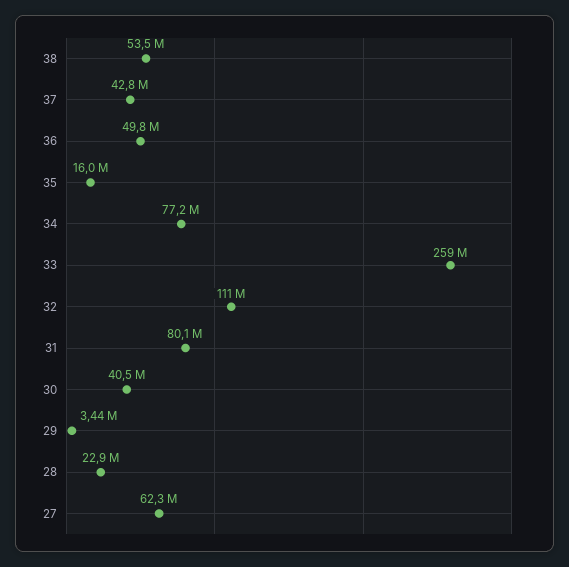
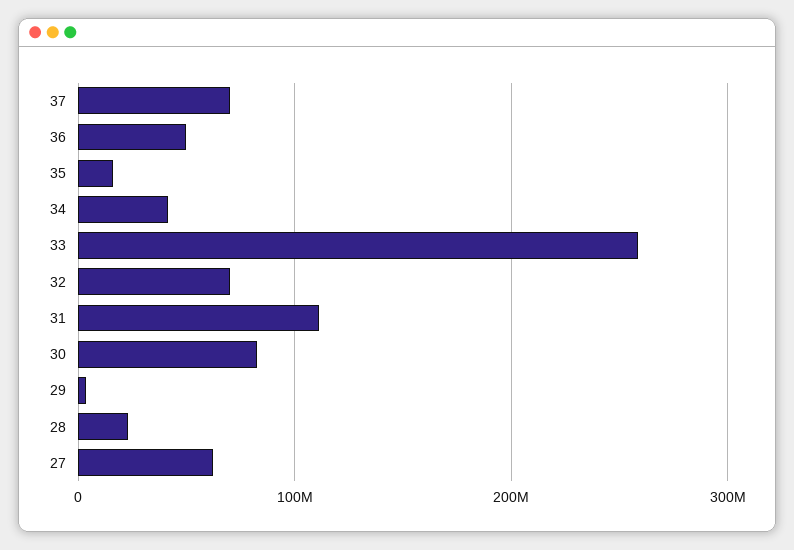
  {
-   "38": 53500000,
-   "37": 42800000,
+   "37": 70000000,
    "36": 49800000,
    "35": 16000000,
-   "34": 77200000,
+   "34": 40000000,
    "33": 259000000,
-   "32": 111000000,
+   "32": 70000000,
-   "31": 80100000,
+   "31": 110000000,
-   "30": 40500000,
+   "30": 80000000,
    "29": 3440000,
    "28": 22900000,
    "27": 62300000
  }

